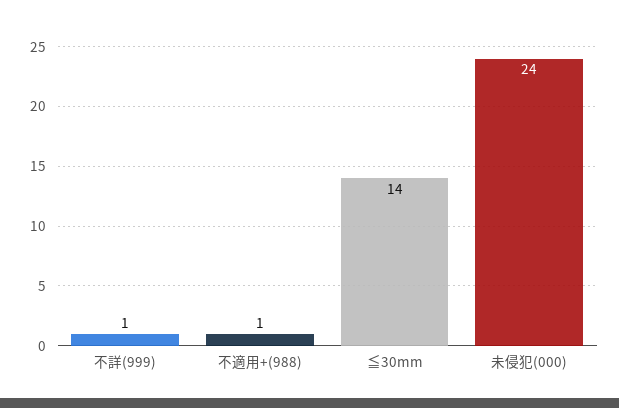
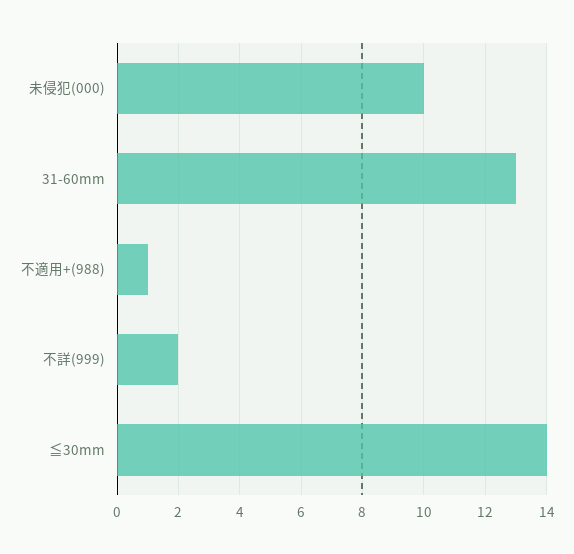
  {
-   "不詳(999)": 1,
+   "不詳(999)": 2,
    "不適用+(988)": 1,
    "≦30mm": 14,
-   "未侵犯(000)": 24
+   "未侵犯(000)": 10,
+   "31-60mm": 13
  }

